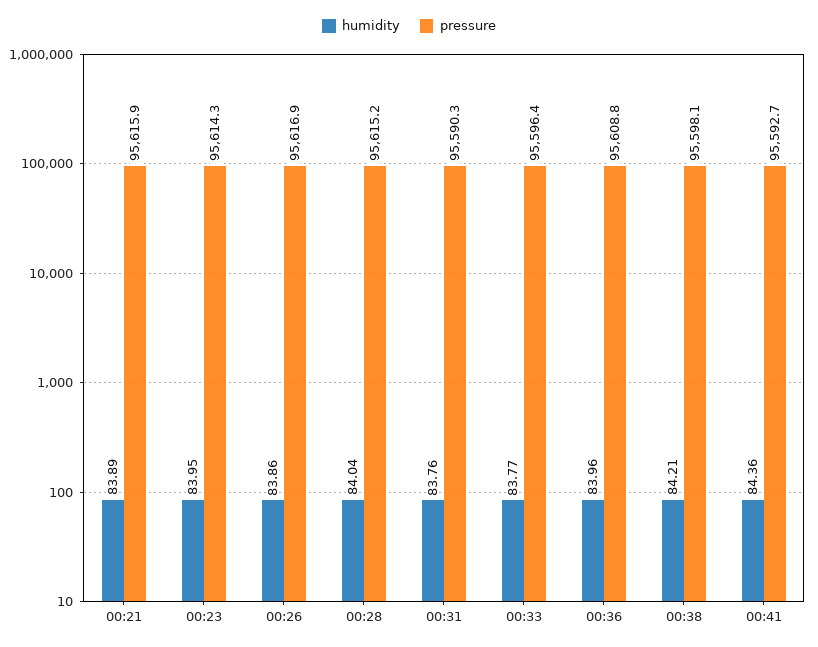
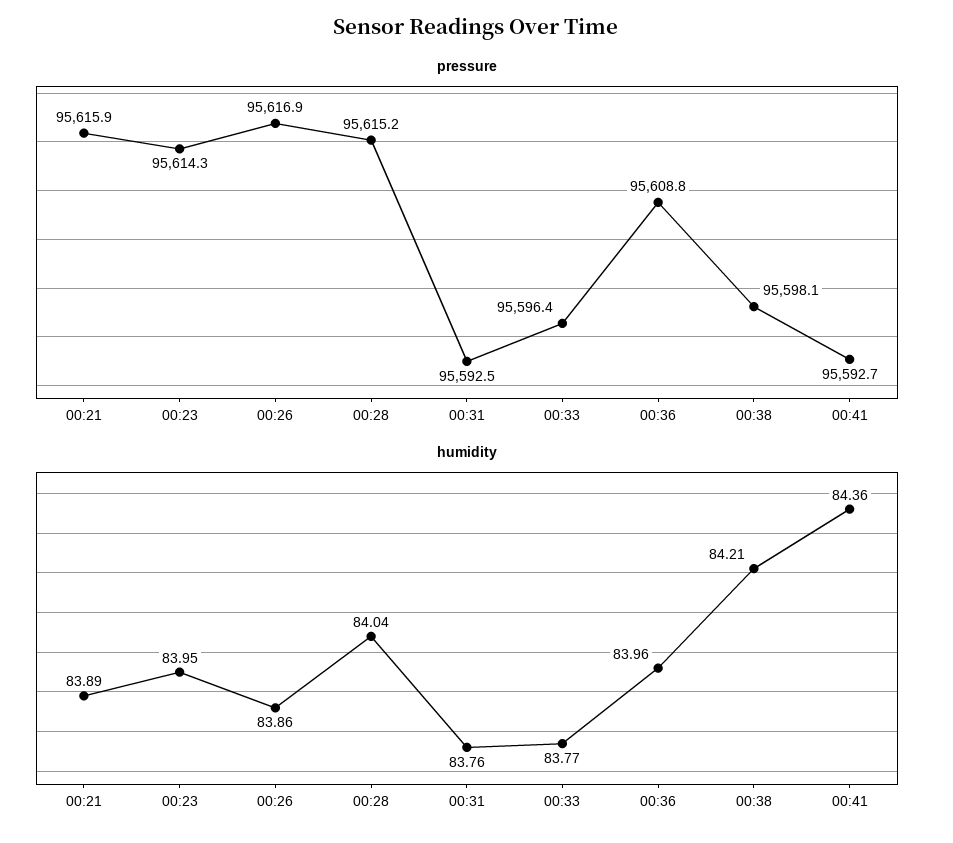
  {
    "humidity": {
      "00:21": 83.89,
      "00:23": 83.95,
      "00:26": 83.86,
      "00:28": 84.04,
      "00:31": 83.76,
      "00:33": 83.77,
      "00:36": 83.96,
      "00:38": 84.21,
      "00:41": 84.36
    },
    "pressure": {
      "00:21": 95615.9,
      "00:23": 95614.3,
      "00:26": 95616.9,
      "00:28": 95615.2,
-     "00:31": 95590.3,
+     "00:31": 95592.5,
      "00:33": 95596.4,
      "00:36": 95608.8,
      "00:38": 95598.1,
      "00:41": 95592.7
    }
  }

